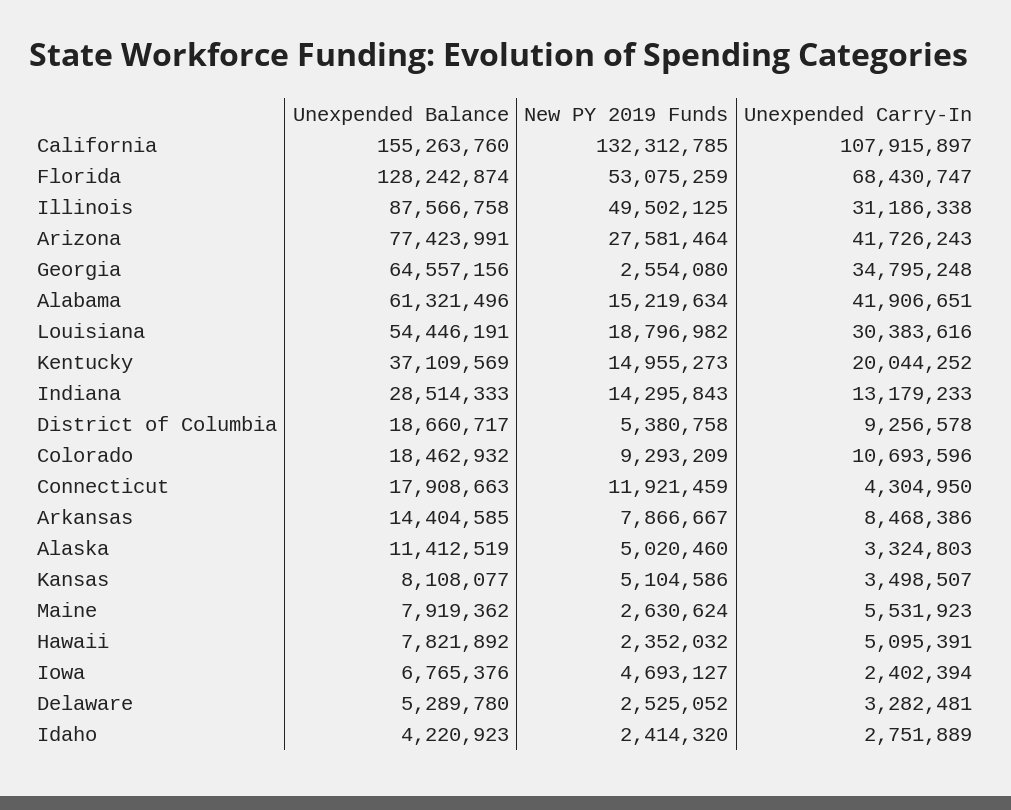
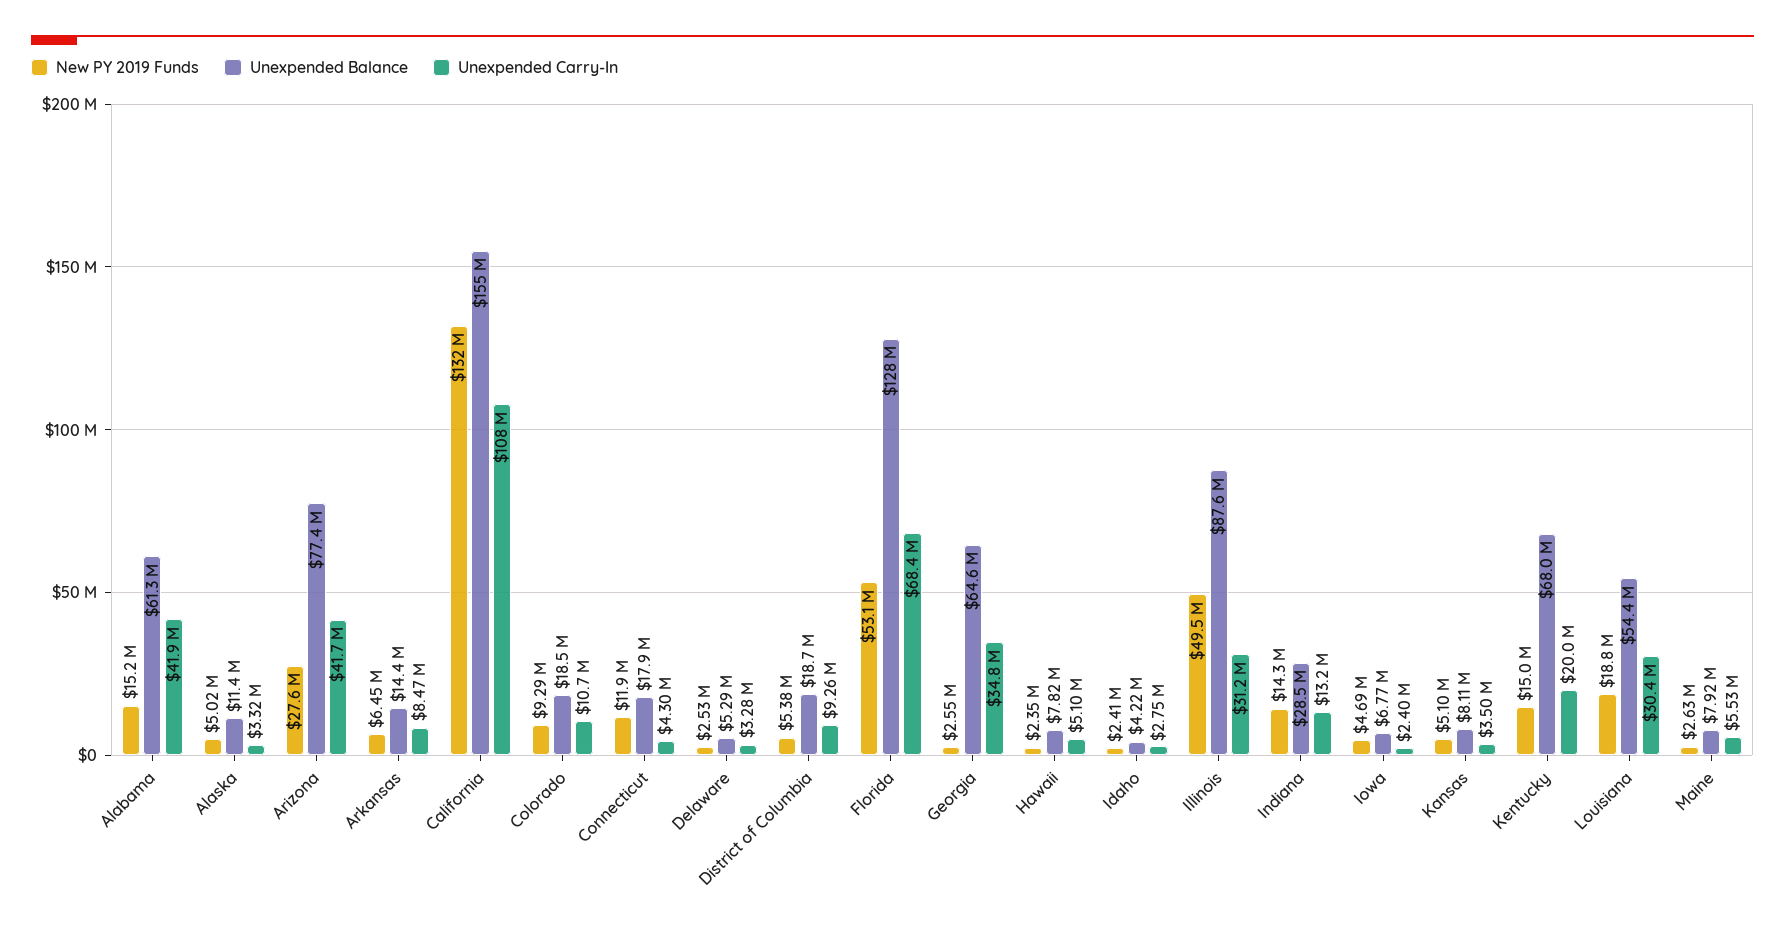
  {
    "Unexpended Balance": {
      "California": 155263760,
      "Florida": 128242874,
      "Illinois": 87566758,
      "Arizona": 77423991,
      "Georgia": 64557156,
      "Alabama": 61321496,
      "Louisiana": 54446191,
-     "Kentucky": 37109569,
+     "Kentucky": 68000000,
      "Indiana": 28514333,
      "District of Columbia": 18660717,
      "Colorado": 18462932,
      "Connecticut": 17908663,
      "Arkansas": 14404585,
      "Alaska": 11412519,
      "Kansas": 8108077,
      "Maine": 7919362,
      "Hawaii": 7821892,
      "Iowa": 6765376,
      "Delaware": 5289780,
      "Idaho": 4220923
    },
    "New PY 2019 Funds": {
      "California": 132312785,
      "Florida": 53075259,
      "Illinois": 49502125,
      "Arizona": 27581464,
      "Georgia": 2554080,
      "Alabama": 15219634,
      "Louisiana": 18796982,
      "Kentucky": 14955273,
      "Indiana": 14295843,
      "District of Columbia": 5380758,
      "Colorado": 9293209,
      "Connecticut": 11921459,
-     "Arkansas": 7866667,
+     "Arkansas": 6450000,
      "Alaska": 5020460,
      "Kansas": 5104586,
      "Maine": 2630624,
      "Hawaii": 2352032,
      "Iowa": 4693127,
      "Delaware": 2525052,
      "Idaho": 2414320
    },
    "Unexpended Carry-In": {
      "California": 107915897,
      "Florida": 68430747,
      "Illinois": 31186338,
      "Arizona": 41726243,
      "Georgia": 34795248,
      "Alabama": 41906651,
      "Louisiana": 30383616,
      "Kentucky": 20044252,
      "Indiana": 13179233,
      "District of Columbia": 9256578,
      "Colorado": 10693596,
      "Connecticut": 4304950,
      "Arkansas": 8468386,
      "Alaska": 3324803,
      "Kansas": 3498507,
      "Maine": 5531923,
      "Hawaii": 5095391,
      "Iowa": 2402394,
      "Delaware": 3282481,
      "Idaho": 2751889
    }
  }

